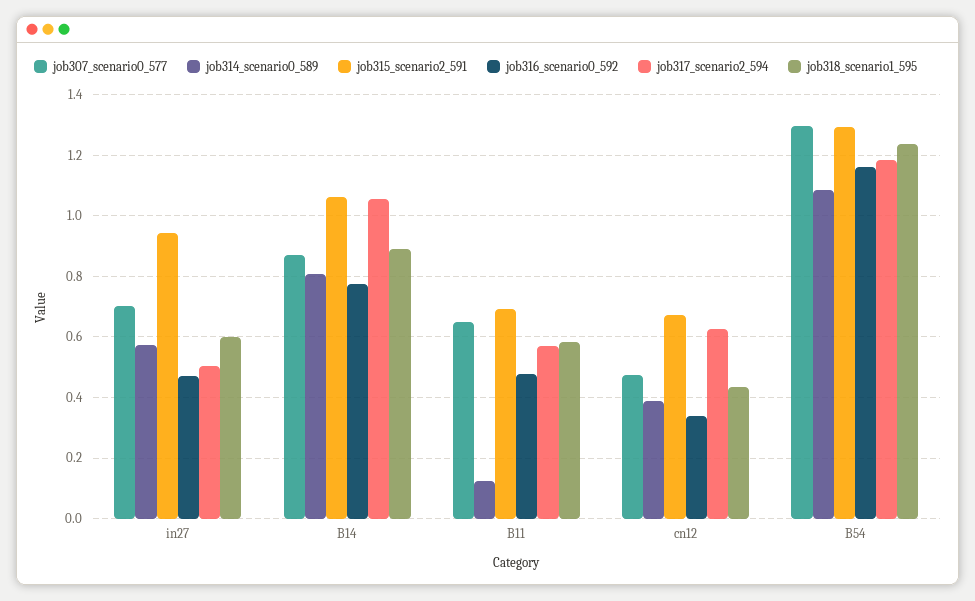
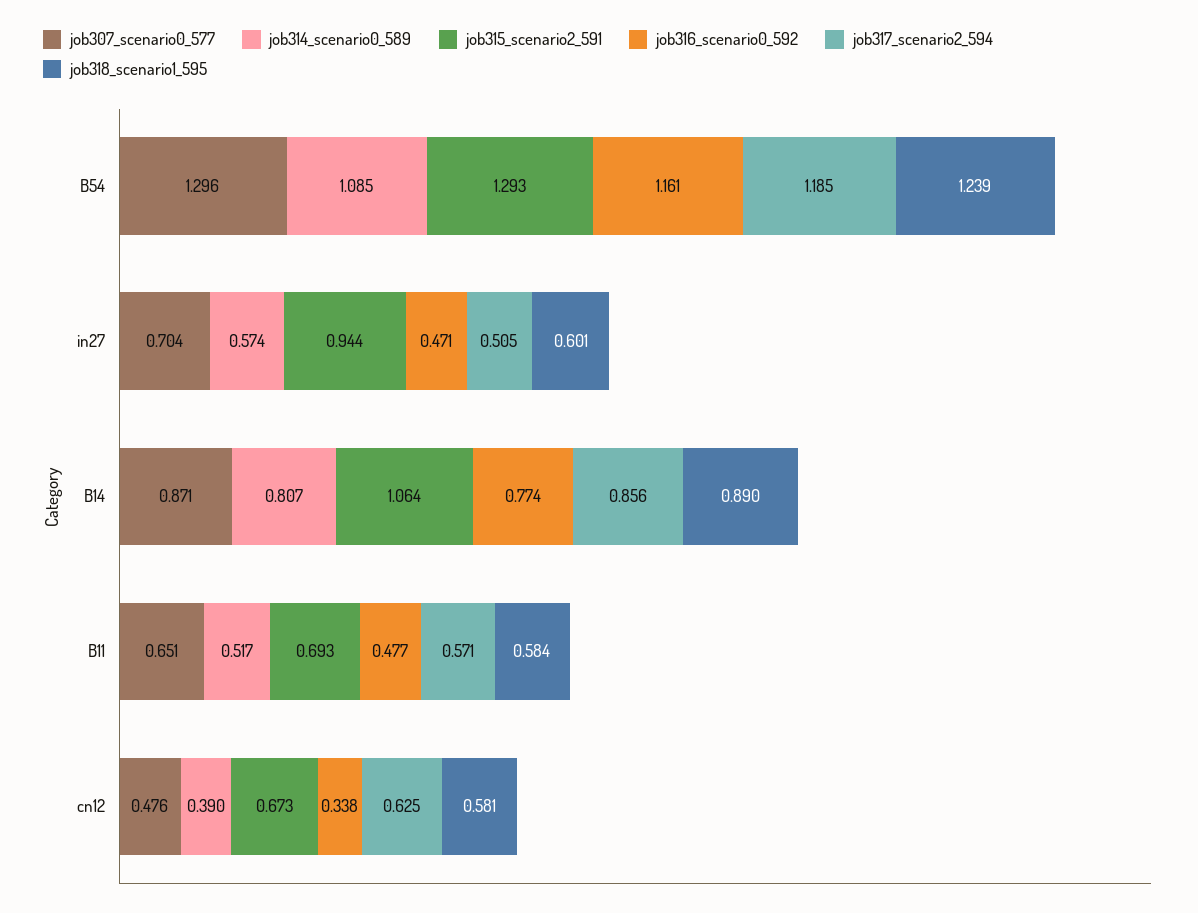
  {
    "job307_scenario0_577": {
      "in27": 0.704,
      "B14": 0.871,
      "B11": 0.651,
      "cn12": 0.476,
      "B54": 1.296
    },
    "job314_scenario0_589": {
      "in27": 0.574,
      "B14": 0.807,
-     "B11": 0.12,
+     "B11": 0.517,
      "cn12": 0.39,
      "B54": 1.085
    },
    "job315_scenario2_591": {
      "in27": 0.944,
      "B14": 1.064,
      "B11": 0.693,
      "cn12": 0.673,
      "B54": 1.293
    },
    "job316_scenario0_592": {
      "in27": 0.471,
      "B14": 0.774,
      "B11": 0.477,
      "cn12": 0.338,
      "B54": 1.161
    },
    "job317_scenario2_594": {
      "in27": 0.505,
-     "B14": 1.06,
+     "B14": 0.856,
      "B11": 0.571,
      "cn12": 0.625,
      "B54": 1.185
    },
    "job318_scenario1_595": {
      "in27": 0.601,
      "B14": 0.89,
      "B11": 0.584,
-     "cn12": 0.44,
+     "cn12": 0.581,
      "B54": 1.239
    }
  }

